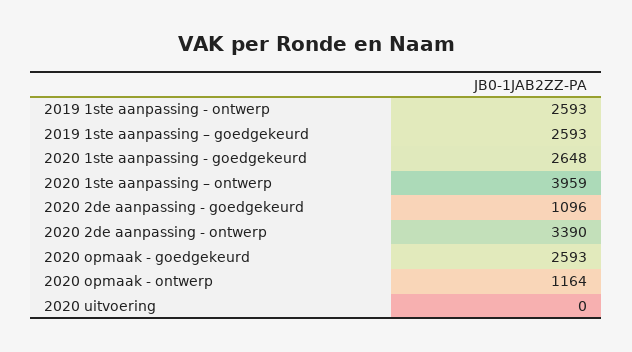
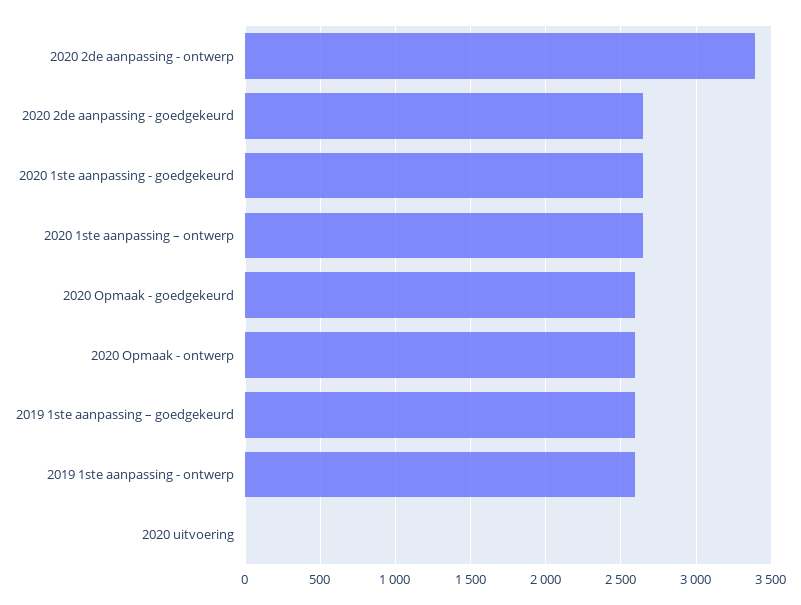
  {
    "2019 1ste aanpassing - ontwerp": 2593,
    "2019 1ste aanpassing – goedgekeurd": 2593,
    "2020 1ste aanpassing - goedgekeurd": 2648,
-   "2020 1ste aanpassing – ontwerp": 3959,
+   "2020 1ste aanpassing – ontwerp": 2650,
-   "2020 2de aanpassing - goedgekeurd": 1096,
+   "2020 2de aanpassing - goedgekeurd": 2650,
    "2020 2de aanpassing - ontwerp": 3390,
    "2020 opmaak - goedgekeurd": 2593,
-   "2020 opmaak - ontwerp": 1164,
+   "2020 opmaak - ontwerp": 2600,
    "2020 uitvoering": 0
  }

